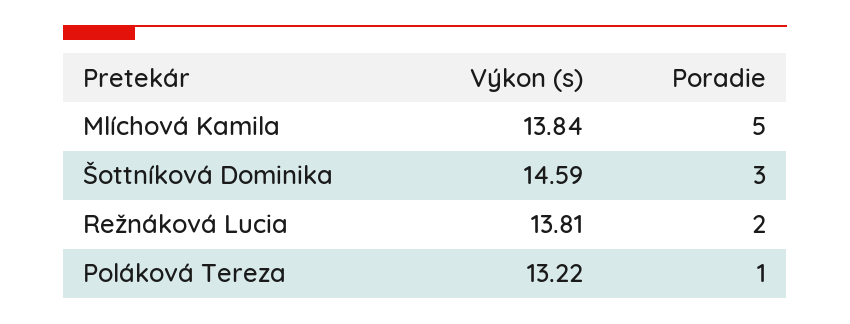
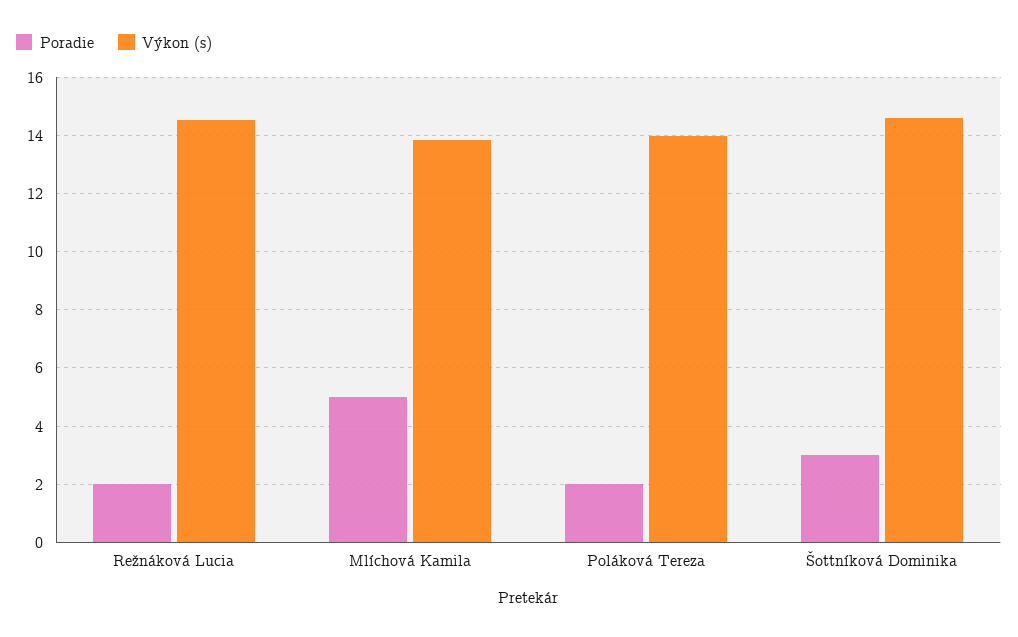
  {
    "Výkon (s)": {
      "Mlíchová Kamila": 13.84,
      "Šottníková Dominika": 14.59,
-     "Režnáková Lucia": 13.81,
+     "Režnáková Lucia": 14.5,
-     "Poláková Tereza": 13.22
+     "Poláková Tereza": 14
    },
    "Poradie": {
      "Mlíchová Kamila": 5,
      "Šottníková Dominika": 3,
      "Režnáková Lucia": 2,
-     "Poláková Tereza": 1
+     "Poláková Tereza": 2
    }
  }

